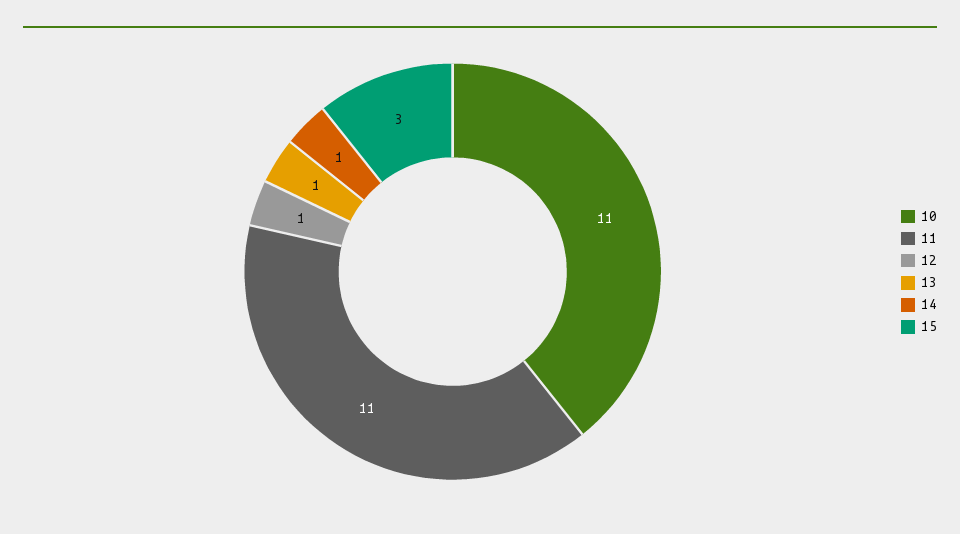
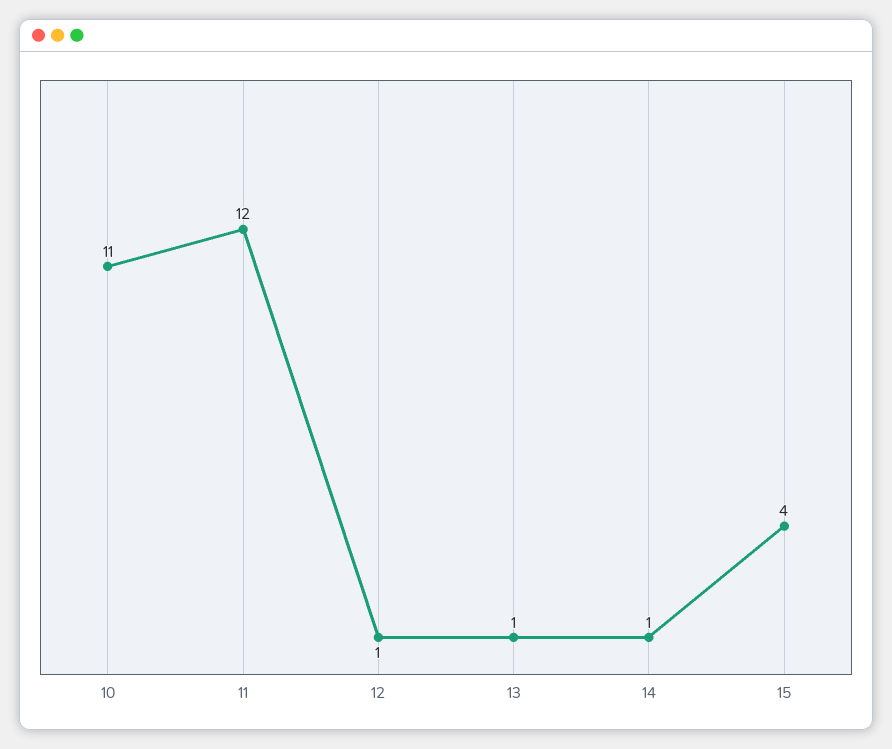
  {
    "10": 11,
-   "11": 11,
+   "11": 12,
    "12": 1,
    "13": 1,
    "14": 1,
-   "15": 3
+   "15": 4
  }

